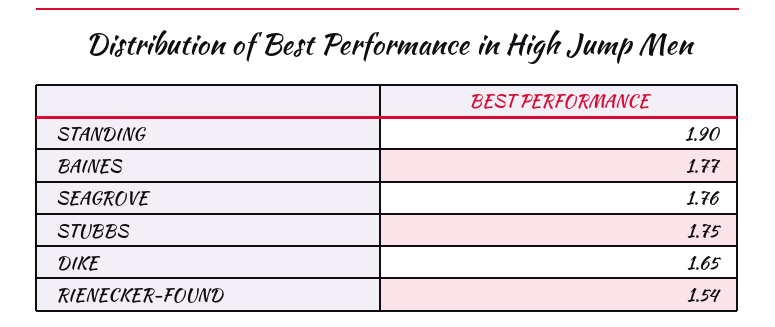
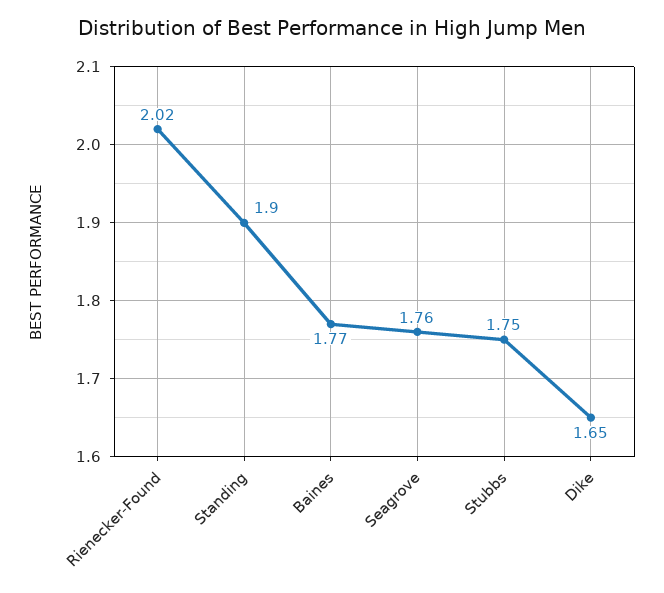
  {
    "STANDING": 1.9,
    "BAINES": 1.77,
    "SEAGROVE": 1.76,
    "STUBBS": 1.75,
    "DIKE": 1.65,
-   "RIENECKER-FOUND": 1.54
+   "RIENECKER-FOUND": 2.02
  }

